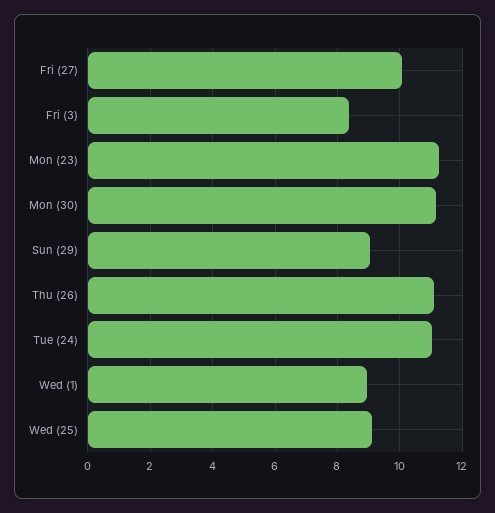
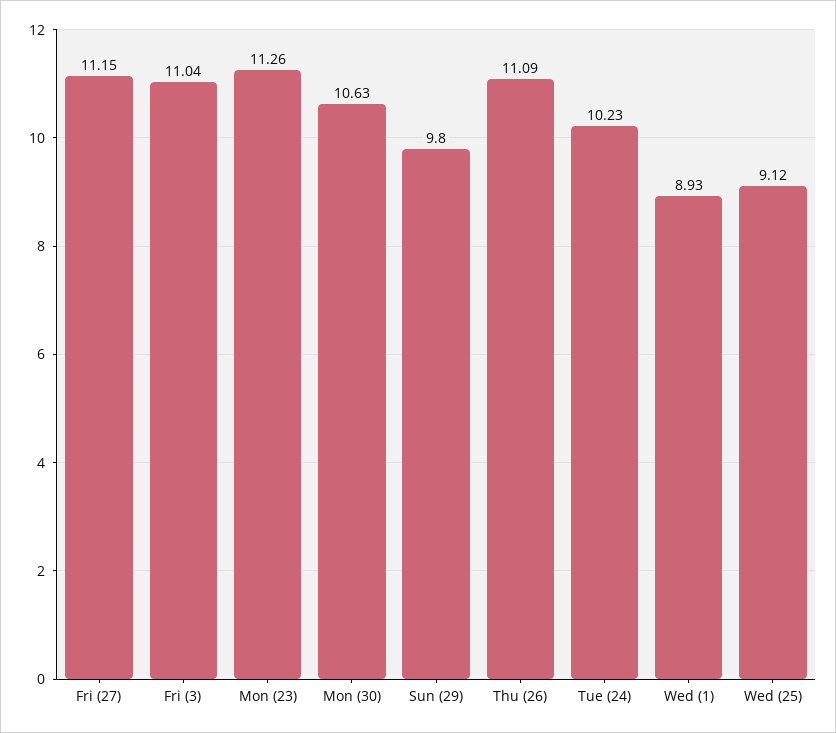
  {
-   "Fri (27)": 10,
+   "Fri (27)": 11.15,
-   "Fri (3)": 8.4,
+   "Fri (3)": 11.04,
    "Mon (23)": 11.26,
-   "Mon (30)": 11.2,
+   "Mon (30)": 10.63,
-   "Sun (29)": 9,
+   "Sun (29)": 9.8,
    "Thu (26)": 11.09,
-   "Tue (24)": 11,
+   "Tue (24)": 10.23,
    "Wed (1)": 8.93,
    "Wed (25)": 9.12
  }

